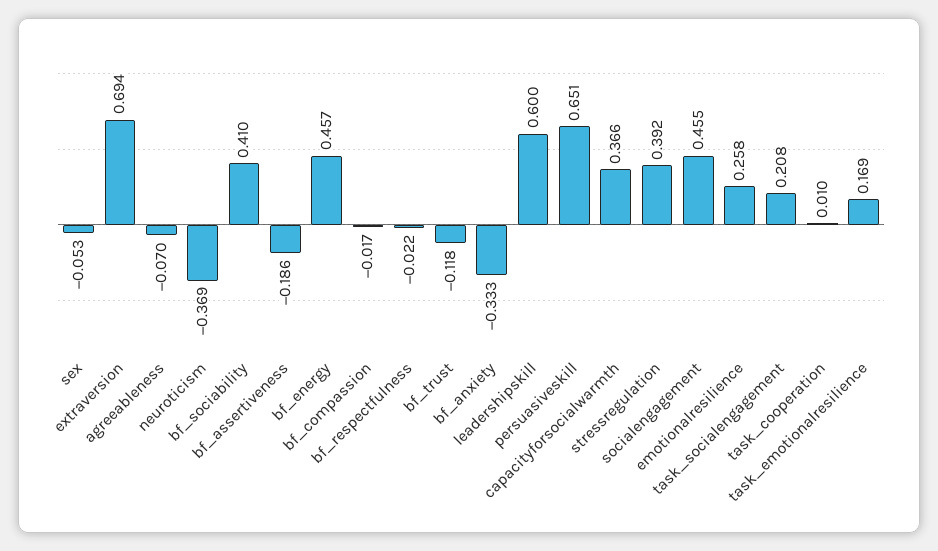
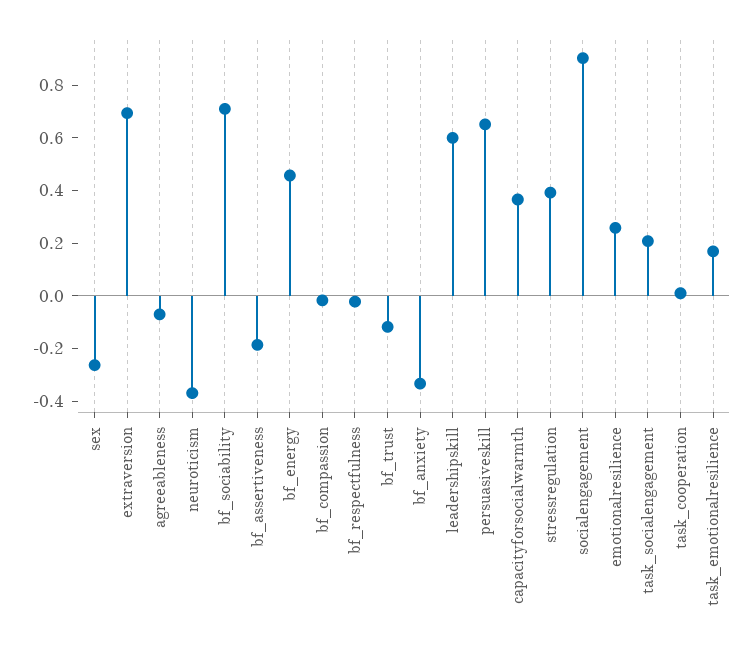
  {
-   "sex": -0.053,
+   "sex": -0.25,
    "extraversion": 0.694,
    "agreeableness": -0.07,
    "neuroticism": -0.369,
-   "bf_sociability": 0.41,
+   "bf_sociability": 0.7,
    "bf_assertiveness": -0.186,
    "bf_energy": 0.457,
    "bf_compassion": -0.017,
    "bf_respectfulness": -0.022,
    "bf_trust": -0.118,
    "bf_anxiety": -0.333,
    "leadershipskill": 0.6,
    "persuasiveskill": 0.651,
    "capacityforsocialwarmth": 0.366,
    "stressregulation": 0.392,
-   "socialengagement": 0.455,
+   "socialengagement": 0.9,
    "emotionalresilience": 0.258,
    "task_socialengagement": 0.208,
    "task_cooperation": 0.01,
    "task_emotionalresilience": 0.169
  }

